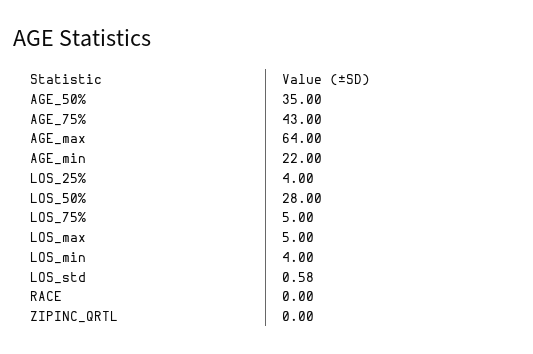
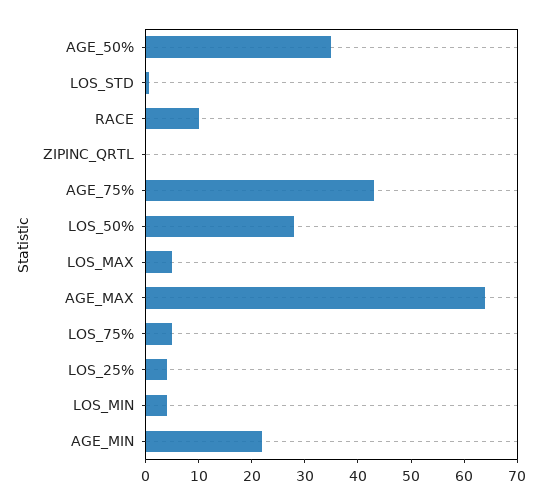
  {
    "AGE_50%": 35,
    "AGE_75%": 43,
    "AGE_max": 64,
    "AGE_min": 22,
    "LOS_25%": 4,
    "LOS_50%": 28,
    "LOS_75%": 5,
    "LOS_max": 5,
    "LOS_min": 4,
    "LOS_std": 0.58,
-   "RACE": 0,
+   "RACE": 10,
    "ZIPINC_QRTL": 0
  }

